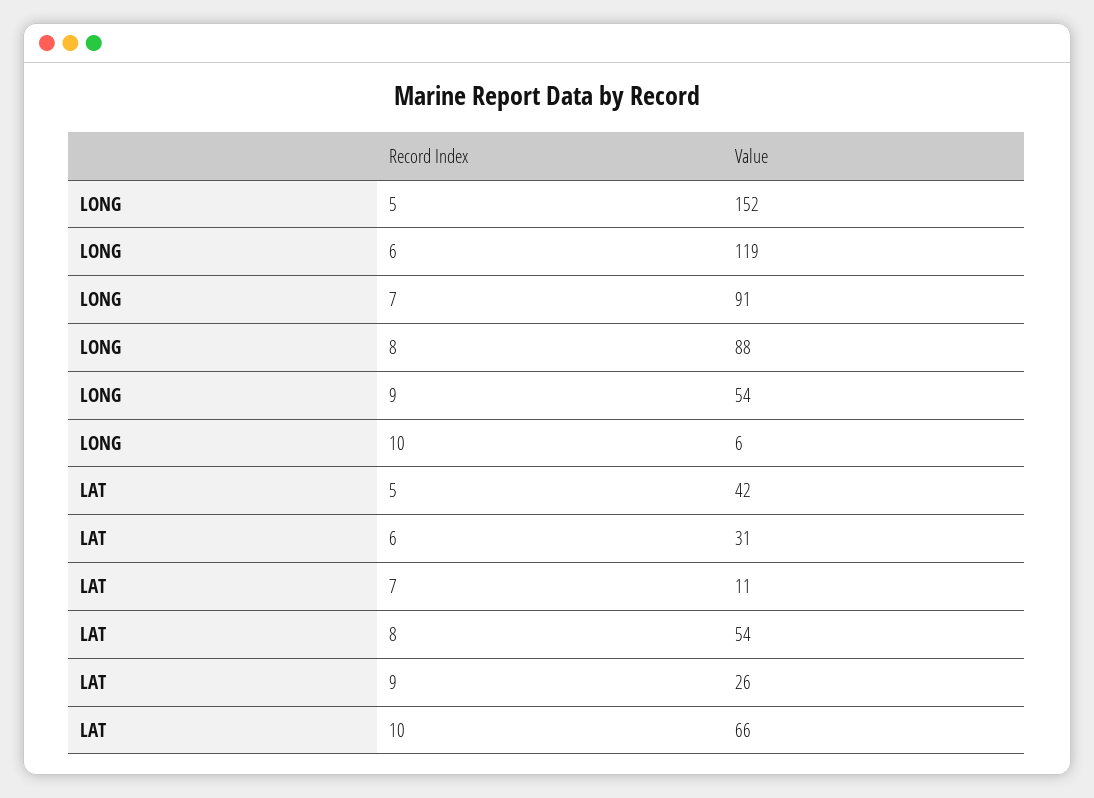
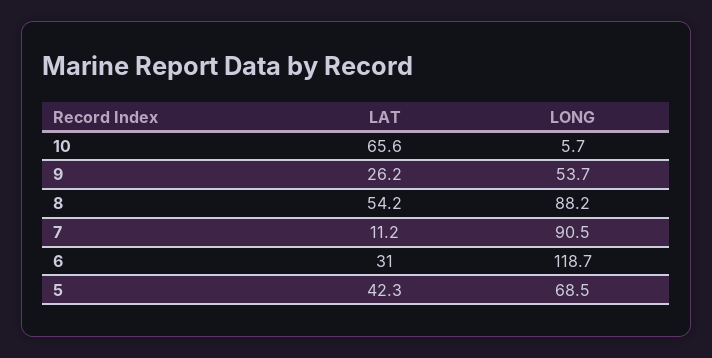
  {
    "LONG": {
-     "5": 152,
+     "5": 68.5,
      "6": 118.7,
      "7": 90.5,
      "8": 88.2,
      "9": 53.7,
      "10": 5.7
    },
    "LAT": {
      "5": 42.3,
      "6": 31,
      "7": 11.2,
      "8": 54.2,
      "9": 26.2,
      "10": 65.6
    }
  }

